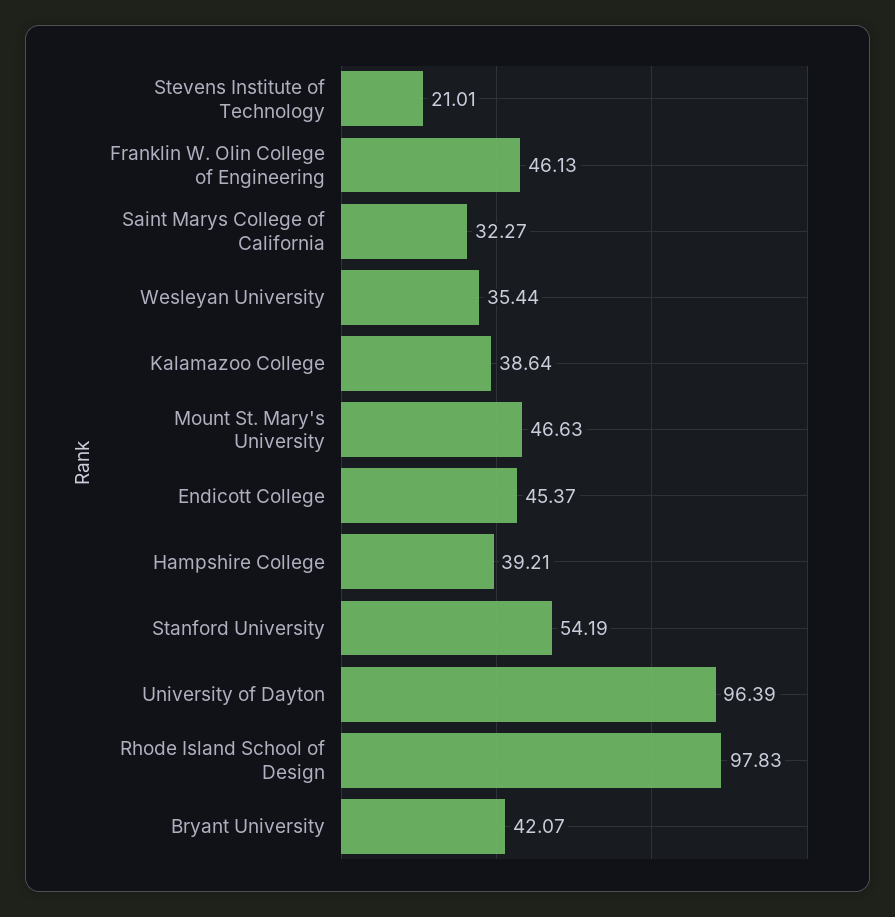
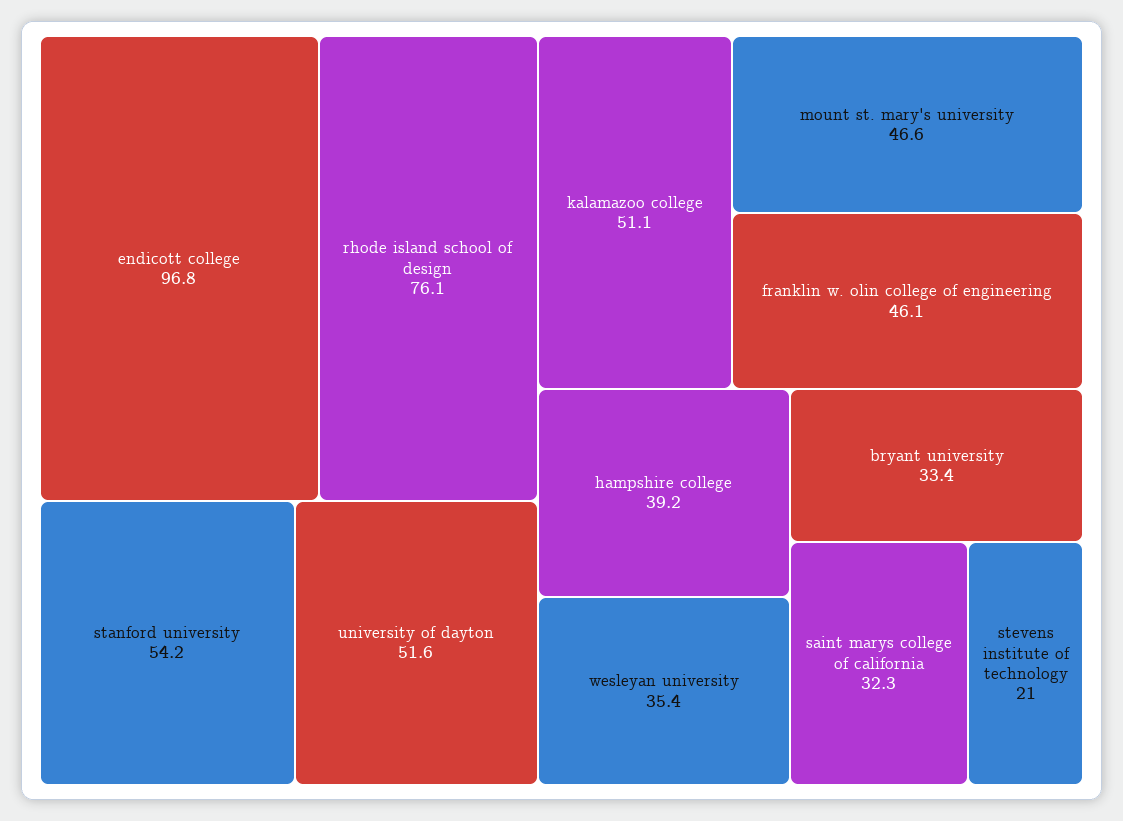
  {
    "Stevens Institute of Technology": 21.01,
    "Franklin W. Olin College of Engineering": 46.13,
    "Saint Marys College of California": 32.27,
    "Wesleyan University": 35.44,
-   "Kalamazoo College": 38.64,
+   "Kalamazoo College": 51.1,
    "Mount St. Mary's University": 46.63,
-   "Endicott College": 45.37,
+   "Endicott College": 96.8,
    "Hampshire College": 39.21,
    "Stanford University": 54.19,
-   "University of Dayton": 96.39,
+   "University of Dayton": 51.6,
-   "Rhode Island School of Design": 97.83,
+   "Rhode Island School of Design": 76.1,
-   "Bryant University": 42.07
+   "Bryant University": 33.4
  }

